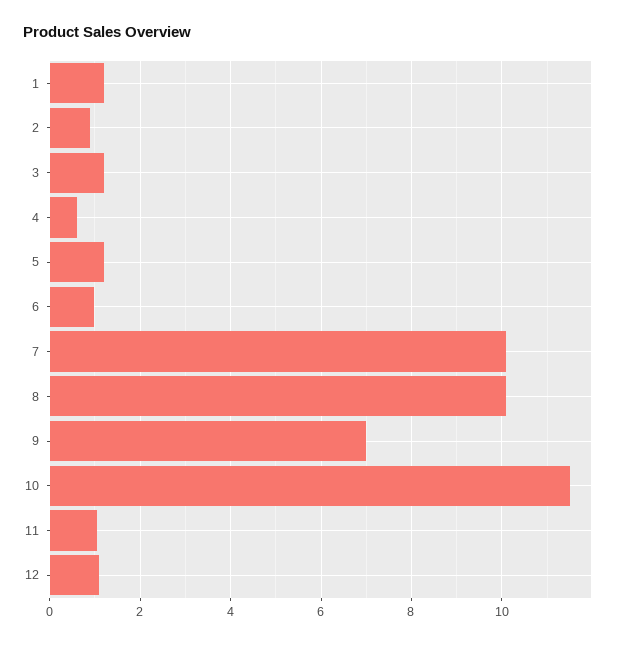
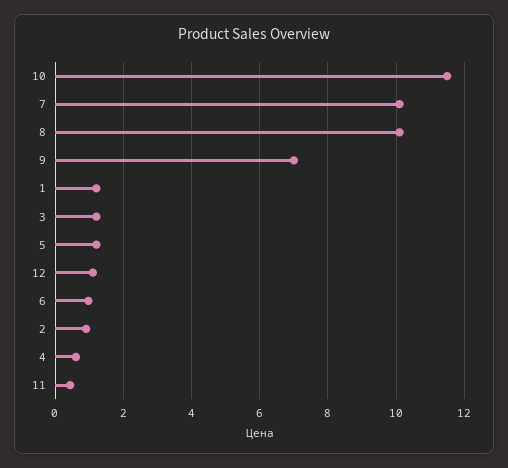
  {
    "1": 1.2,
    "2": 1,
    "3": 1.2,
    "4": 0.6,
    "5": 1.2,
    "6": 1,
    "7": 10.2,
    "8": 10.2,
    "9": 7,
    "10": 11.6,
-   "11": 1,
+   "11": 0.4,
    "12": 1.2
  }

